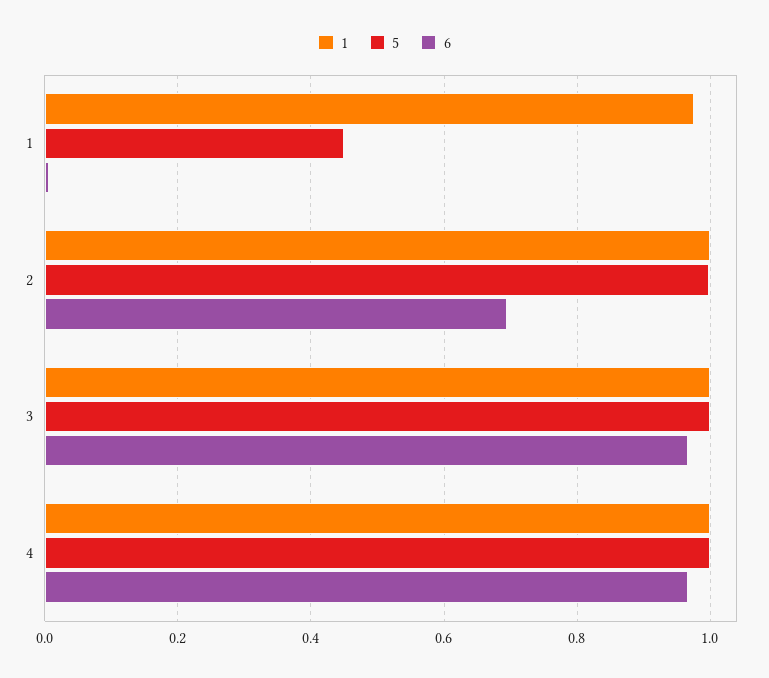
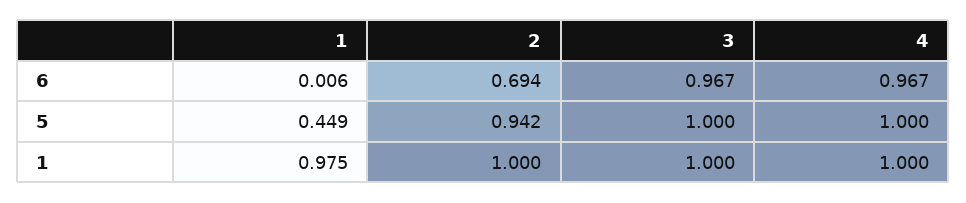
  {
    "1": {
      "1": 0.975,
      "2": 1,
      "3": 1,
      "4": 1
    },
    "5": {
      "1": 0.449,
-     "2": 1,
+     "2": 0.942,
      "3": 1,
      "4": 1
    },
    "6": {
      "1": 0.006,
      "2": 0.694,
      "3": 0.967,
      "4": 0.967
    }
  }

